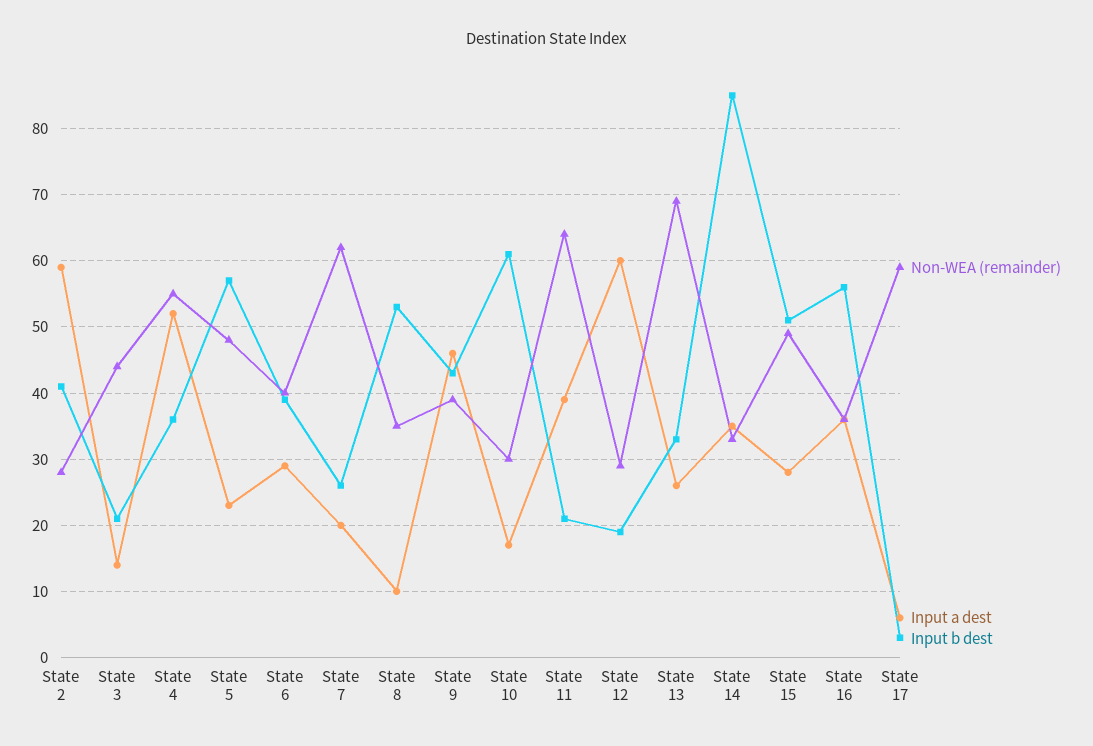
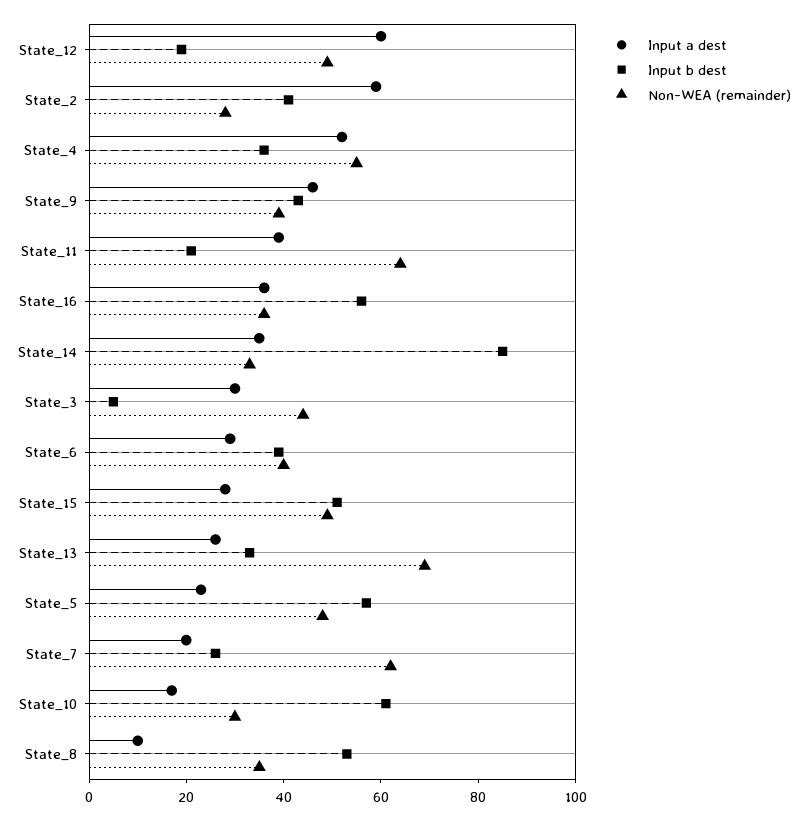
  {
    "Non-WEA (remainder)": {
      "State 2": 28,
      "State 3": 44,
      "State 4": 55,
      "State 5": 48,
      "State 6": 40,
      "State 7": 62,
      "State 8": 35,
      "State 9": 39,
      "State 10": 30,
      "State 11": 64,
-     "State 12": 29,
+     "State 12": 50,
      "State 13": 69,
      "State 14": 33,
      "State 15": 49,
-     "State 16": 36,
+     "State 16": 36
-     "State 17": 59
    },
    "Input a dest": {
      "State 2": 59,
-     "State 3": 14,
+     "State 3": 30,
      "State 4": 52,
      "State 5": 23,
      "State 6": 29,
      "State 7": 20,
      "State 8": 10,
      "State 9": 46,
      "State 10": 17,
      "State 11": 39,
      "State 12": 60,
      "State 13": 26,
      "State 14": 35,
      "State 15": 28,
-     "State 16": 36,
+     "State 16": 36
-     "State 17": 6
    },
    "Input b dest": {
      "State 2": 41,
-     "State 3": 21,
+     "State 3": 5,
      "State 4": 36,
      "State 5": 57,
      "State 6": 39,
      "State 7": 26,
      "State 8": 53,
      "State 9": 43,
      "State 10": 61,
      "State 11": 21,
      "State 12": 19,
      "State 13": 33,
      "State 14": 85,
      "State 15": 51,
-     "State 16": 56,
+     "State 16": 56
-     "State 17": 3
    }
  }

